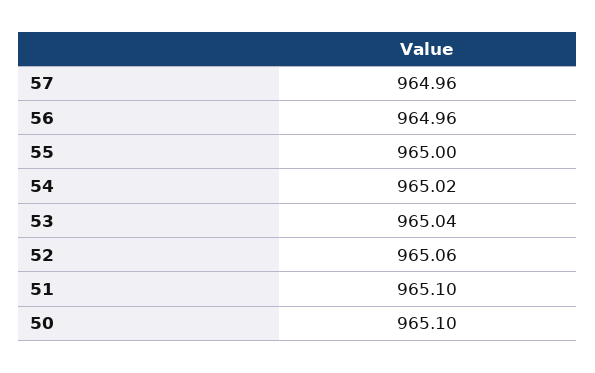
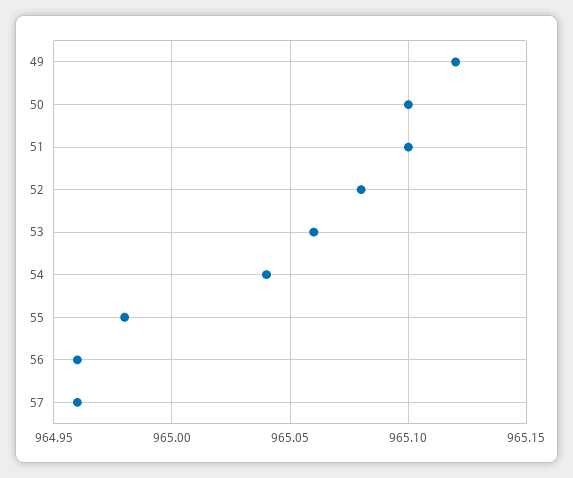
  {
    "57": 964.96,
    "56": 964.96,
-   "55": 965,
+   "55": 964.98,
-   "54": 965.02,
+   "54": 965.04,
-   "53": 965.04,
+   "53": 965.06,
-   "52": 965.06,
+   "52": 965.08,
    "51": 965.1,
-   "50": 965.1
+   "50": 965.1,
+   "49": 965.12
  }

